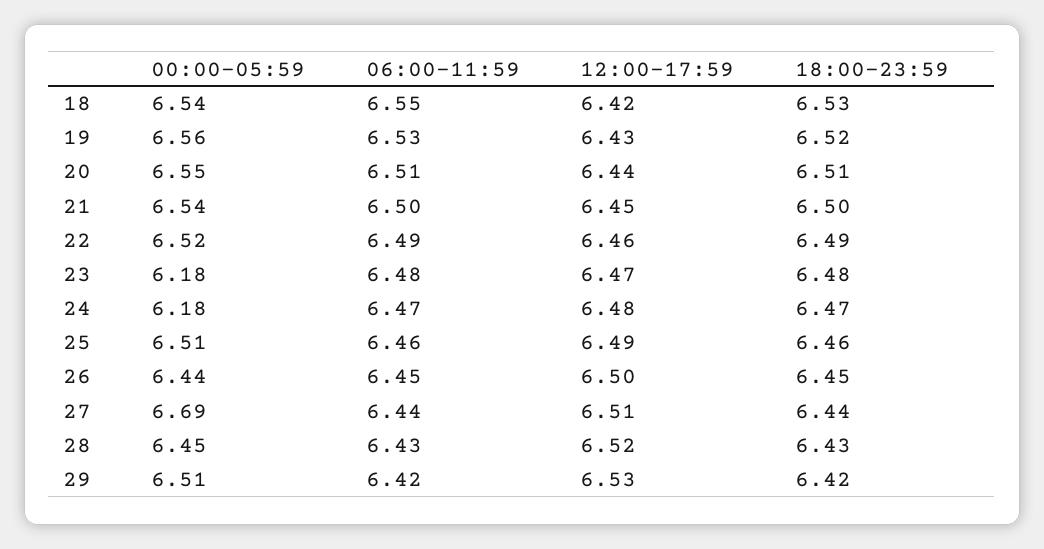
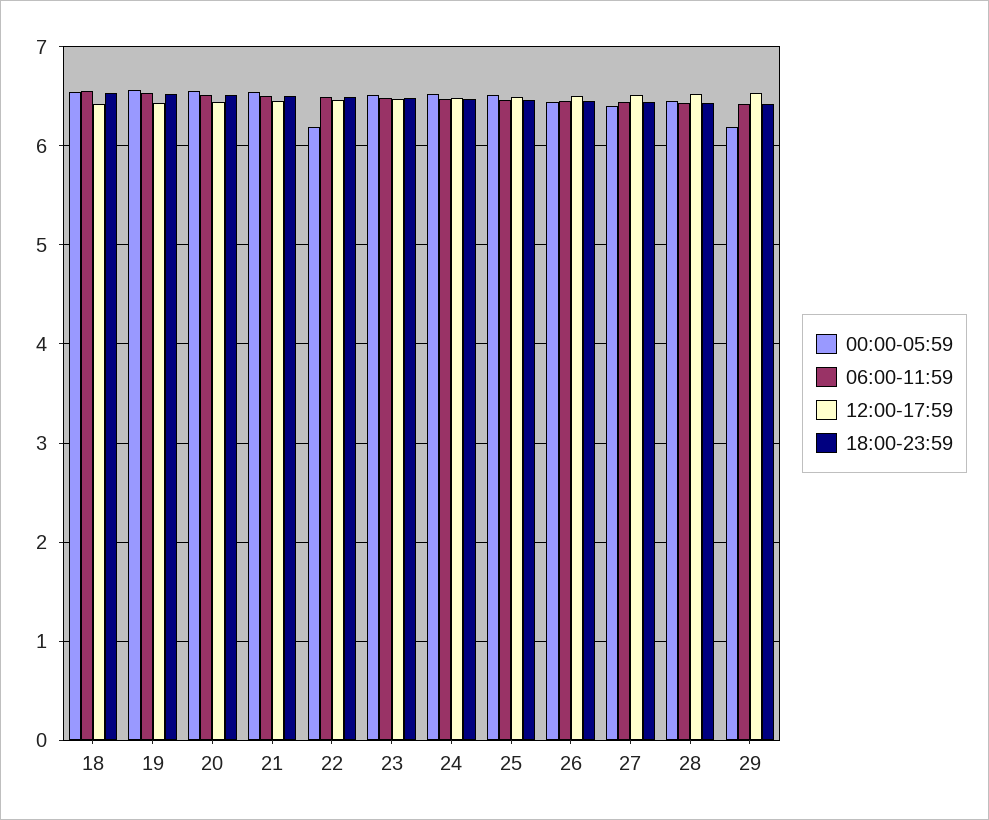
  {
    "00:00-05:59": {
      "18": 6.54,
      "19": 6.56,
      "20": 6.55,
      "21": 6.54,
-     "22": 6.52,
+     "22": 6.2,
-     "23": 6.18,
+     "23": 6.5,
-     "24": 6.18,
+     "24": 6.5,
      "25": 6.51,
      "26": 6.44,
-     "27": 6.69,
+     "27": 6.4,
      "28": 6.45,
-     "29": 6.51
+     "29": 6.2
    },
    "06:00-11:59": {
      "18": 6.55,
      "19": 6.53,
      "20": 6.51,
      "21": 6.5,
      "22": 6.49,
      "23": 6.48,
      "24": 6.47,
      "25": 6.46,
      "26": 6.45,
      "27": 6.44,
      "28": 6.43,
      "29": 6.42
    },
    "12:00-17:59": {
      "18": 6.42,
      "19": 6.43,
      "20": 6.44,
      "21": 6.45,
      "22": 6.46,
      "23": 6.47,
      "24": 6.48,
      "25": 6.49,
      "26": 6.5,
      "27": 6.51,
      "28": 6.52,
      "29": 6.53
    },
    "18:00-23:59": {
      "18": 6.53,
      "19": 6.52,
      "20": 6.51,
      "21": 6.5,
      "22": 6.49,
      "23": 6.48,
      "24": 6.47,
      "25": 6.46,
      "26": 6.45,
      "27": 6.44,
      "28": 6.43,
      "29": 6.42
    }
  }

